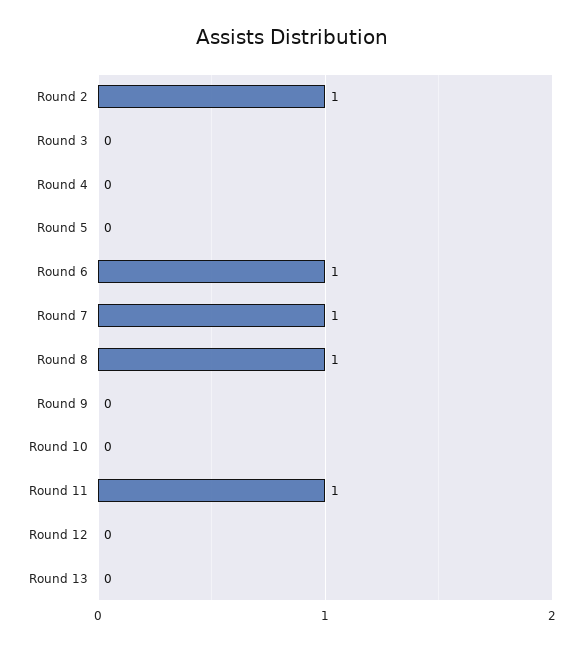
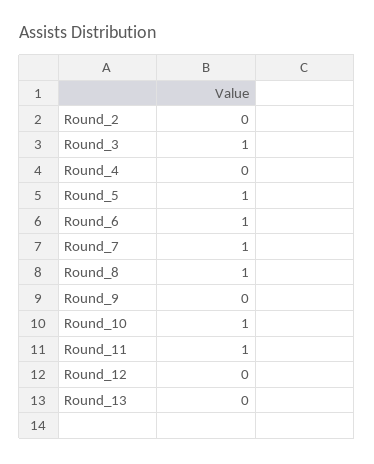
  {
-   "Round 2": 1,
+   "Round 2": 0,
-   "Round 3": 0,
+   "Round 3": 1,
    "Round 4": 0,
-   "Round 5": 0,
+   "Round 5": 1,
    "Round 6": 1,
    "Round 7": 1,
    "Round 8": 1,
    "Round 9": 0,
-   "Round 10": 0,
+   "Round 10": 1,
    "Round 11": 1,
    "Round 12": 0,
    "Round 13": 0
  }

